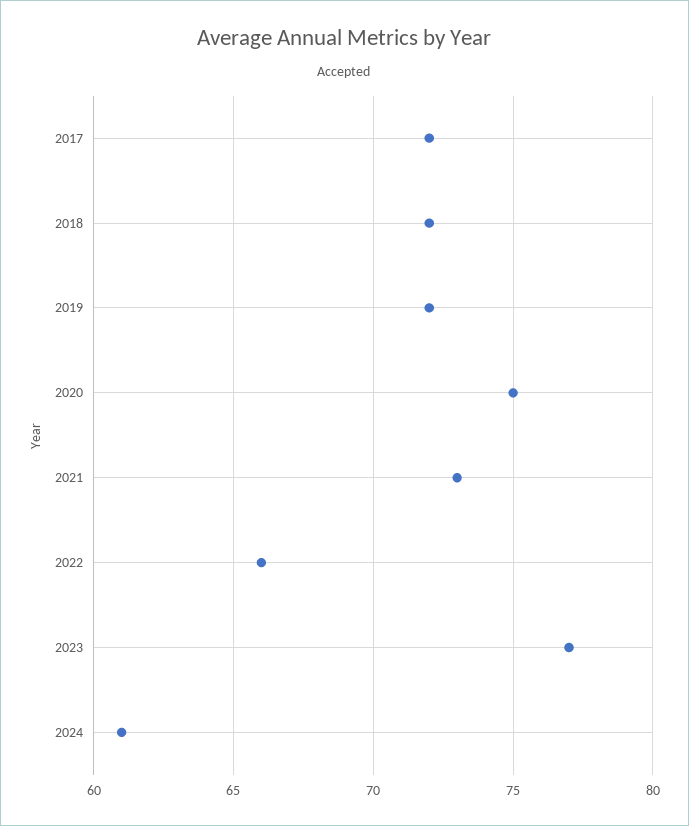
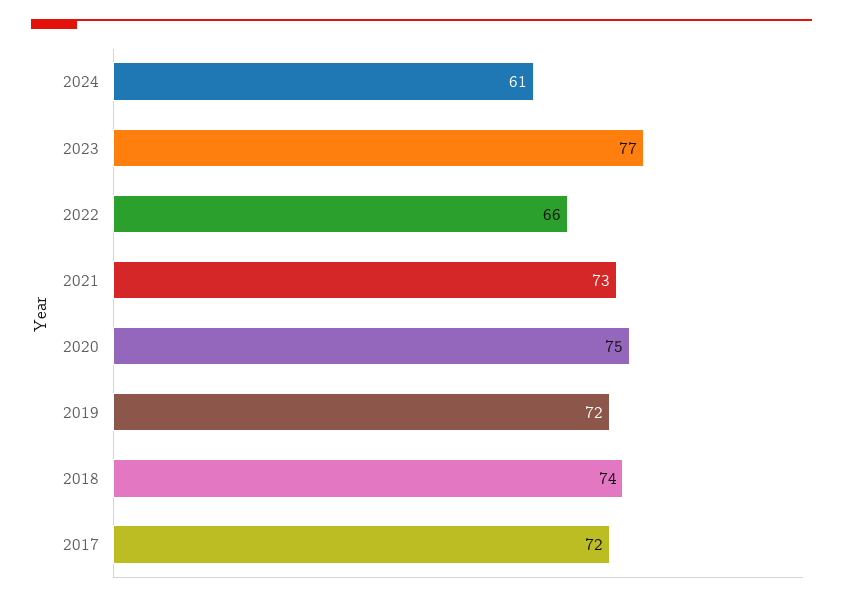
  {
    "2017": 72,
-   "2018": 72,
+   "2018": 74,
    "2019": 72,
    "2020": 75,
    "2021": 73,
    "2022": 66,
    "2023": 77,
    "2024": 61
  }

